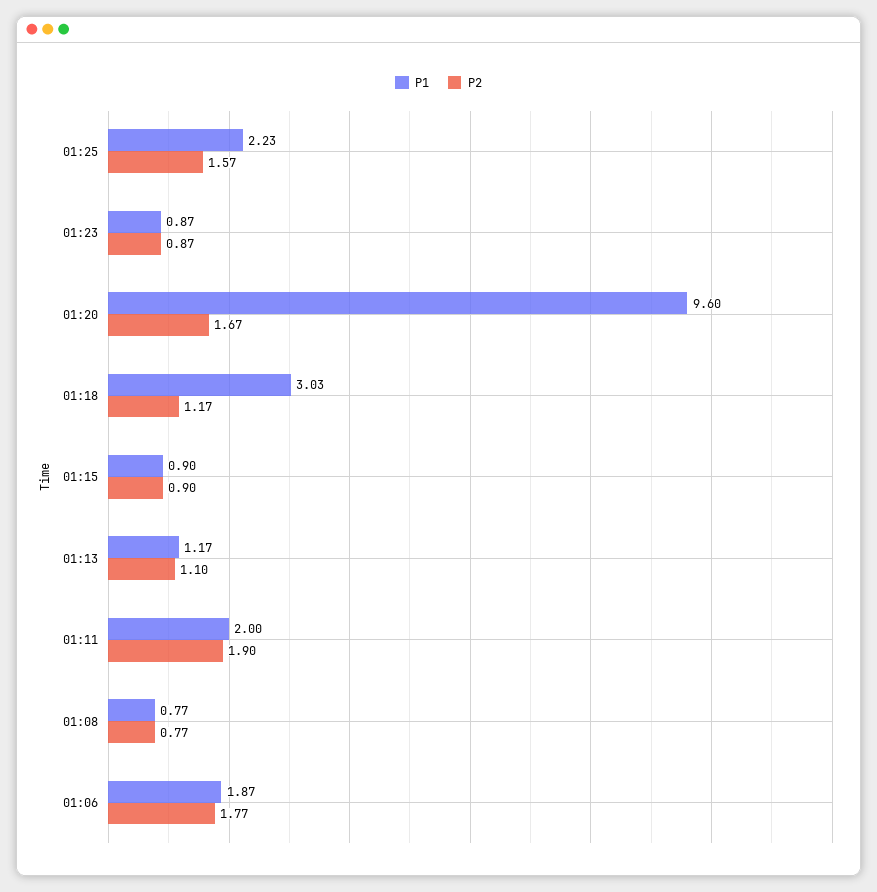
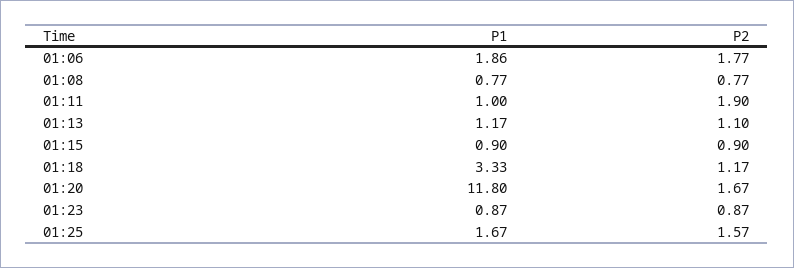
  {
    "P1": {
-     "01:25": 2.23,
+     "01:25": 1.67,
      "01:23": 0.87,
-     "01:20": 9.6,
+     "01:20": 11.8,
-     "01:18": 3.03,
+     "01:18": 3.33,
      "01:15": 0.9,
      "01:13": 1.17,
-     "01:11": 2,
+     "01:11": 1,
      "01:08": 0.77,
-     "01:06": 1.87
+     "01:06": 1.86
    },
    "P2": {
      "01:25": 1.57,
      "01:23": 0.87,
      "01:20": 1.67,
      "01:18": 1.17,
      "01:15": 0.9,
      "01:13": 1.1,
      "01:11": 1.9,
      "01:08": 0.77,
      "01:06": 1.77
    }
  }

